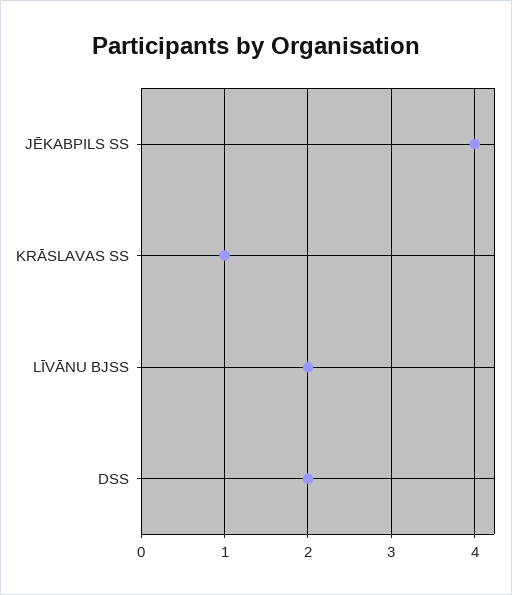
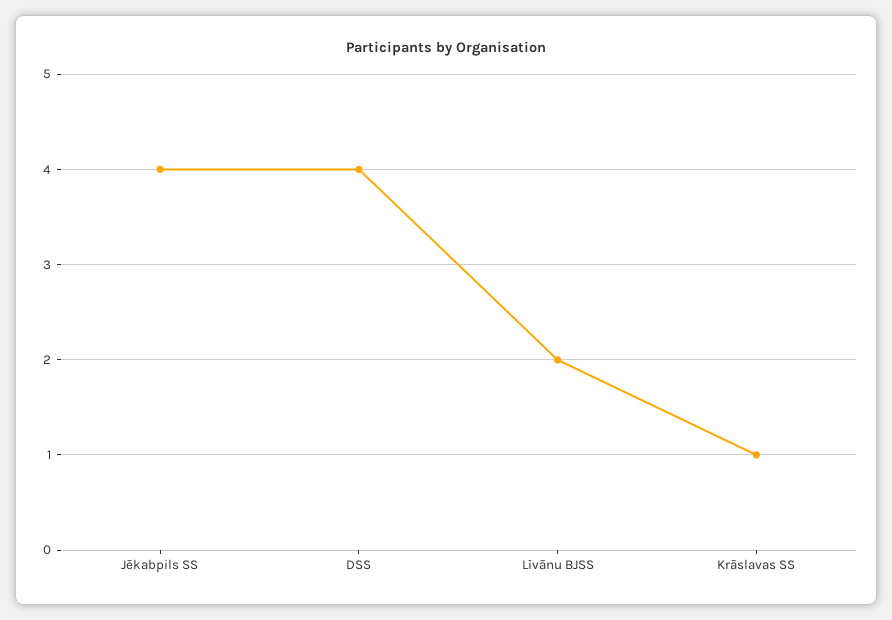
  {
    "JĒKABPILS SS": 4,
    "KRĀSLAVAS SS": 1,
    "LĪVĀNU BJSS": 2,
-   "DSS": 2
+   "DSS": 4
  }

